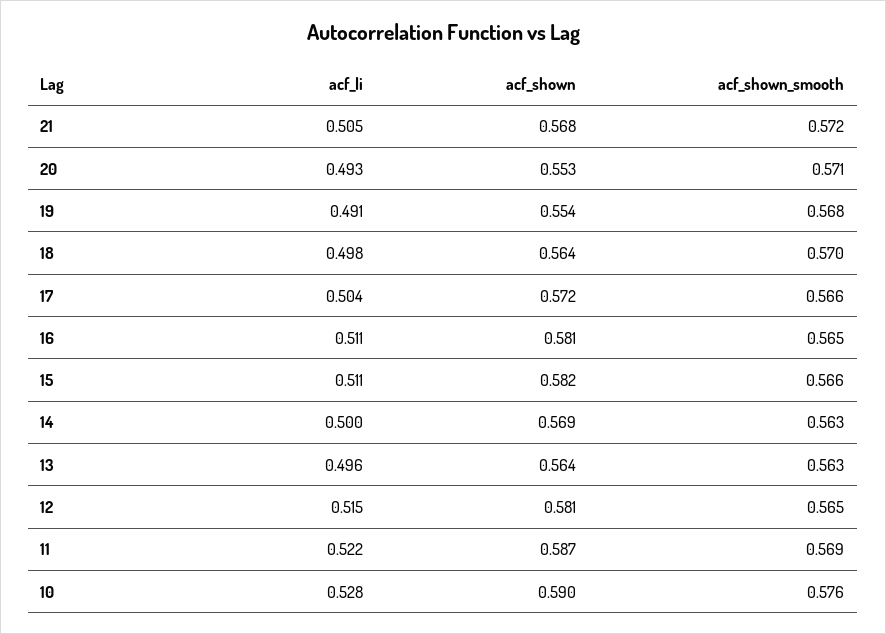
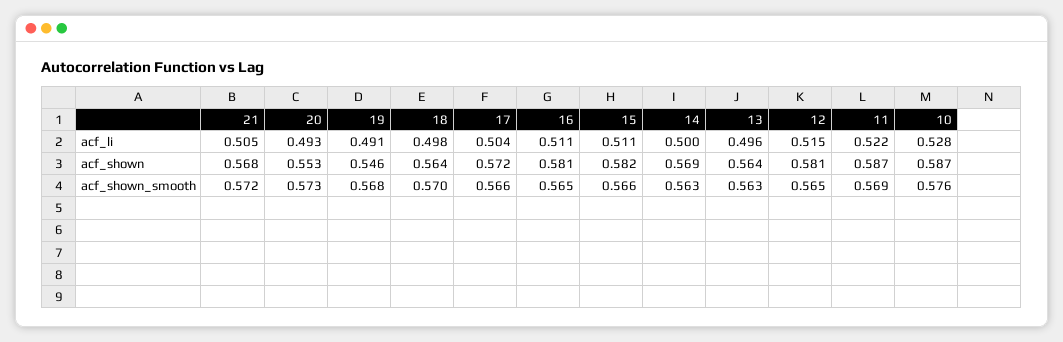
  {
    "acf_li": {
      "21": 0.505,
      "20": 0.493,
      "19": 0.491,
      "18": 0.498,
      "17": 0.504,
      "16": 0.511,
      "15": 0.511,
      "14": 0.5,
      "13": 0.496,
      "12": 0.515,
      "11": 0.522,
      "10": 0.528
    },
    "acf_shown": {
      "21": 0.568,
      "20": 0.553,
-     "19": 0.554,
+     "19": 0.546,
      "18": 0.564,
      "17": 0.572,
      "16": 0.581,
      "15": 0.582,
      "14": 0.569,
      "13": 0.564,
      "12": 0.581,
      "11": 0.587,
-     "10": 0.59
+     "10": 0.587
    },
    "acf_shown_smooth": {
      "21": 0.572,
-     "20": 0.571,
+     "20": 0.573,
      "19": 0.568,
      "18": 0.57,
      "17": 0.566,
      "16": 0.565,
      "15": 0.566,
      "14": 0.563,
      "13": 0.563,
      "12": 0.565,
      "11": 0.569,
      "10": 0.576
    }
  }

